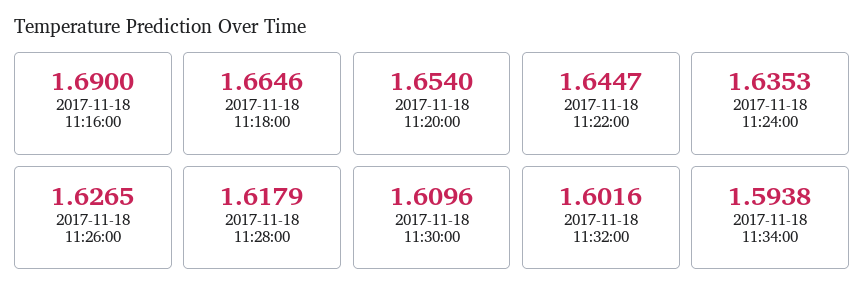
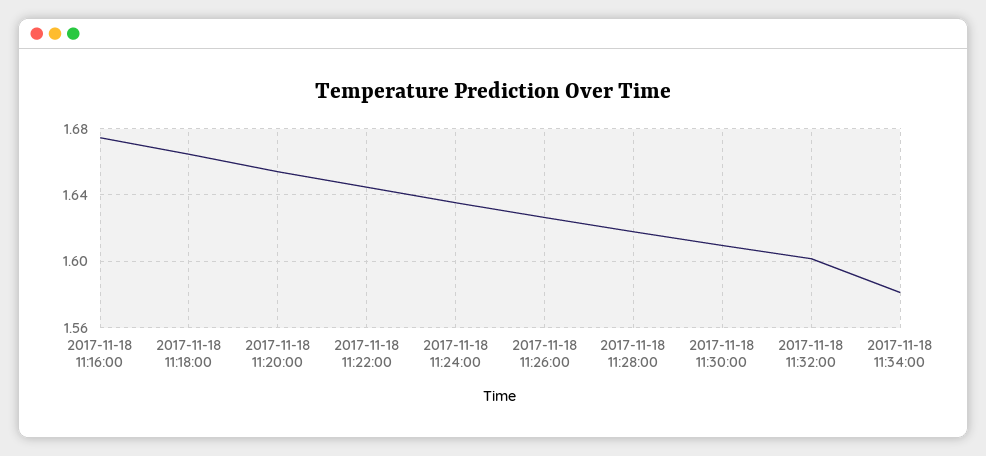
  {
-   "2017-11-18 11:16:00": 1.69,
+   "2017-11-18 11:16:00": 1.675,
    "2017-11-18 11:18:00": 1.6646,
    "2017-11-18 11:20:00": 1.654,
    "2017-11-18 11:22:00": 1.6447,
    "2017-11-18 11:24:00": 1.6353,
    "2017-11-18 11:26:00": 1.6265,
    "2017-11-18 11:28:00": 1.6179,
    "2017-11-18 11:30:00": 1.6096,
    "2017-11-18 11:32:00": 1.6016,
-   "2017-11-18 11:34:00": 1.5938
+   "2017-11-18 11:34:00": 1.58
  }

